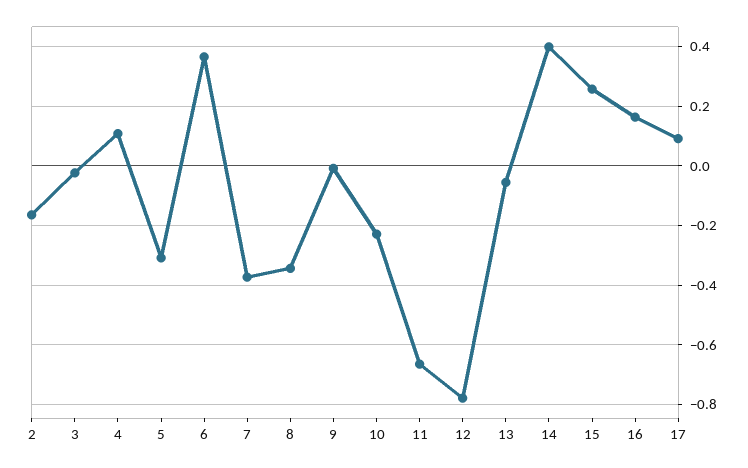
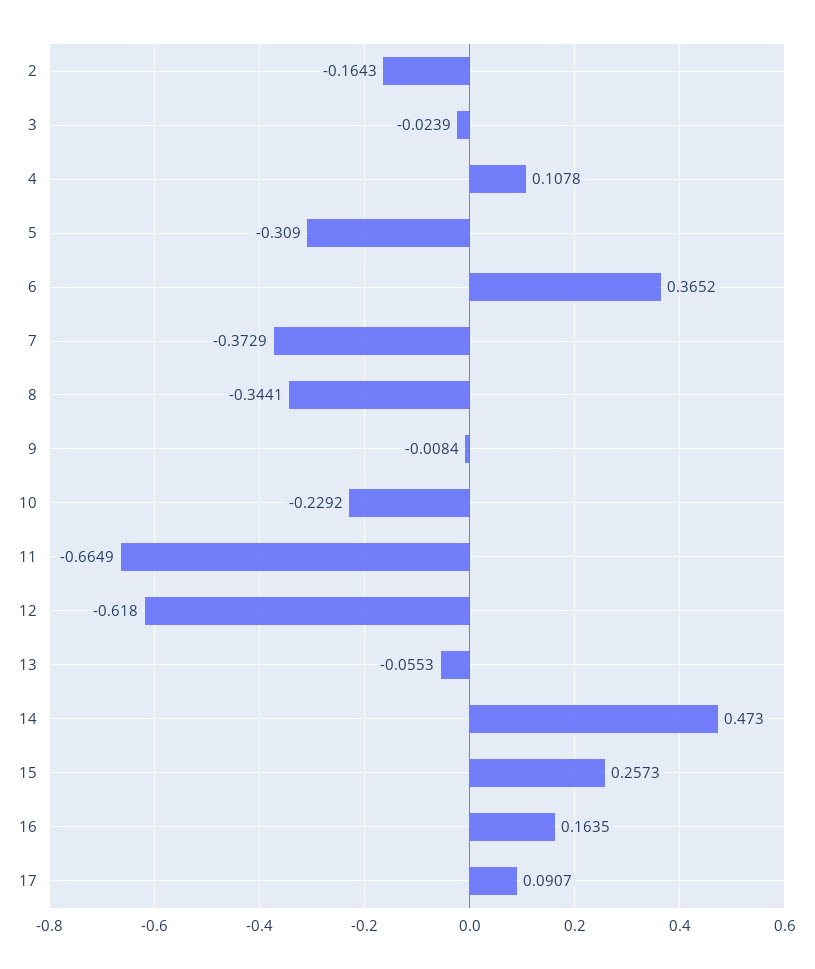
  {
    "2": -0.1643,
    "3": -0.0239,
    "4": 0.1078,
    "5": -0.309,
    "6": 0.3652,
    "7": -0.3729,
    "8": -0.3441,
    "9": -0.0084,
    "10": -0.2292,
    "11": -0.6649,
-   "12": -0.775,
+   "12": -0.618,
    "13": -0.0553,
-   "14": 0.4,
+   "14": 0.473,
    "15": 0.2573,
    "16": 0.1635,
    "17": 0.0907
  }

